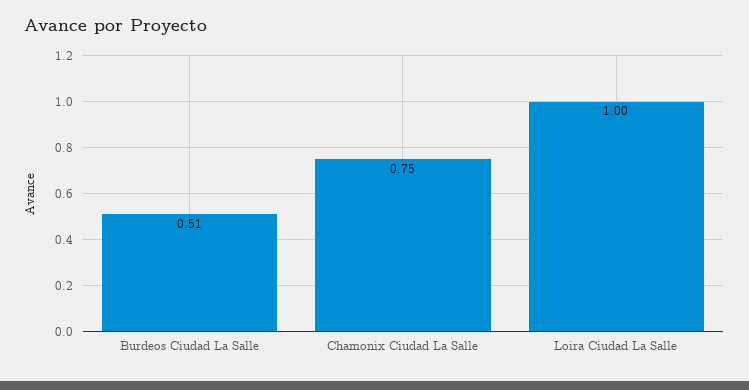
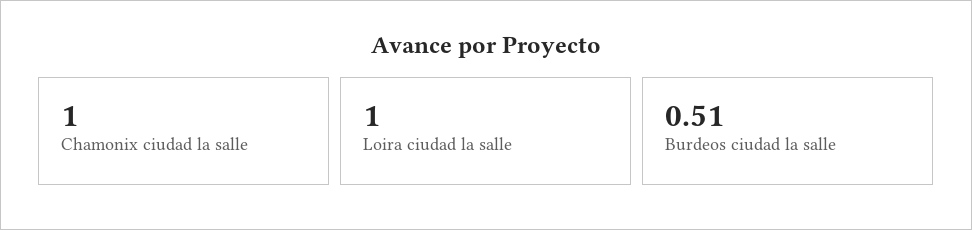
  {
    "Burdeos Ciudad La Salle": 0.51,
-   "Chamonix Ciudad La Salle": 0.75,
+   "Chamonix Ciudad La Salle": 1,
    "Loira Ciudad La Salle": 1
  }

